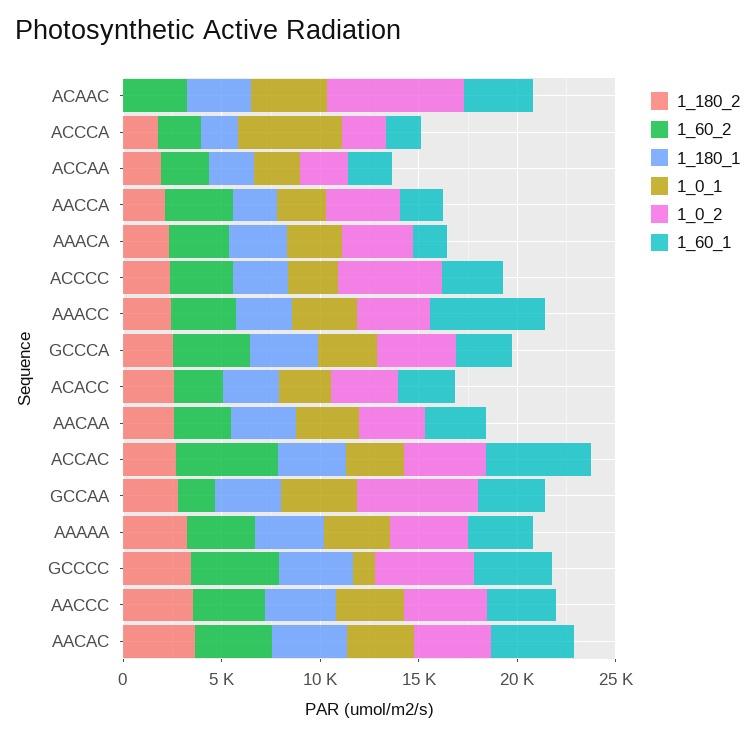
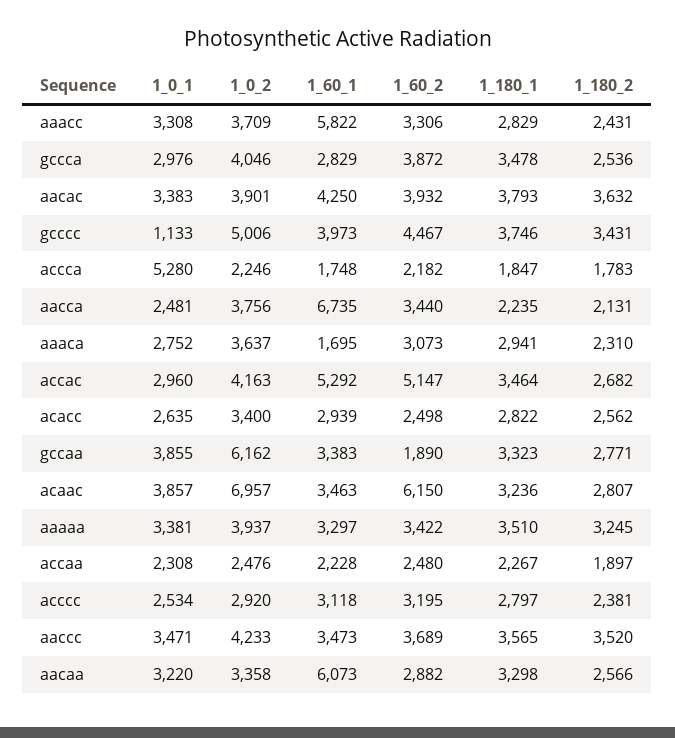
  {
    "1_180_2": {
-     "ACAAC": 0,
+     "ACAAC": 2807,
      "ACCCA": 1783,
      "ACCAA": 1897,
      "AACCA": 2131,
      "AAACA": 2310,
      "ACCCC": 2381,
      "AAACC": 2431,
      "GCCCA": 2536,
      "ACACC": 2562,
      "AACAA": 2566,
      "ACCAC": 2682,
      "GCCAA": 2771,
      "AAAAA": 3245,
      "GCCCC": 3431,
      "AACCC": 3520,
      "AACAC": 3632
    },
    "1_60_2": {
-     "ACAAC": 3000,
+     "ACAAC": 6150,
      "ACCCA": 2182,
      "ACCAA": 2480,
      "AACCA": 3440,
      "AAACA": 3073,
      "ACCCC": 3195,
      "AAACC": 3306,
      "GCCCA": 3872,
      "ACACC": 2498,
      "AACAA": 2882,
      "ACCAC": 5147,
      "GCCAA": 1890,
      "AAAAA": 3422,
      "GCCCC": 4467,
      "AACCC": 3689,
      "AACAC": 3932
    },
    "1_180_1": {
      "ACAAC": 3236,
      "ACCCA": 1847,
      "ACCAA": 2267,
      "AACCA": 2235,
      "AAACA": 2941,
      "ACCCC": 2797,
      "AAACC": 2829,
      "GCCCA": 3478,
      "ACACC": 2822,
      "AACAA": 3298,
      "ACCAC": 3464,
      "GCCAA": 3323,
      "AAAAA": 3510,
      "GCCCC": 3746,
      "AACCC": 3565,
      "AACAC": 3793
    },
    "1_0_1": {
      "ACAAC": 3857,
      "ACCCA": 5280,
      "ACCAA": 2308,
      "AACCA": 2481,
      "AAACA": 2752,
      "ACCCC": 2534,
      "AAACC": 3308,
      "GCCCA": 2976,
      "ACACC": 2635,
      "AACAA": 3220,
      "ACCAC": 2960,
      "GCCAA": 3855,
      "AAAAA": 3381,
      "GCCCC": 1133,
      "AACCC": 3471,
      "AACAC": 3383
    },
    "1_0_2": {
      "ACAAC": 6957,
      "ACCCA": 2246,
      "ACCAA": 2476,
      "AACCA": 3756,
      "AAACA": 3637,
-     "ACCCC": 5000,
+     "ACCCC": 2920,
      "AAACC": 3709,
      "GCCCA": 4046,
      "ACACC": 3400,
      "AACAA": 3358,
      "ACCAC": 4163,
      "GCCAA": 6162,
      "AAAAA": 3937,
      "GCCCC": 5006,
      "AACCC": 4233,
      "AACAC": 3901
    },
    "1_60_1": {
      "ACAAC": 3463,
      "ACCCA": 1748,
      "ACCAA": 2228,
-     "AACCA": 2000,
+     "AACCA": 6735,
      "AAACA": 1695,
      "ACCCC": 3118,
      "AAACC": 5822,
      "GCCCA": 2829,
      "ACACC": 2939,
-     "AACAA": 3000,
+     "AACAA": 6073,
      "ACCAC": 5292,
      "GCCAA": 3383,
      "AAAAA": 3297,
      "GCCCC": 3973,
      "AACCC": 3473,
      "AACAC": 4250
    }
  }

